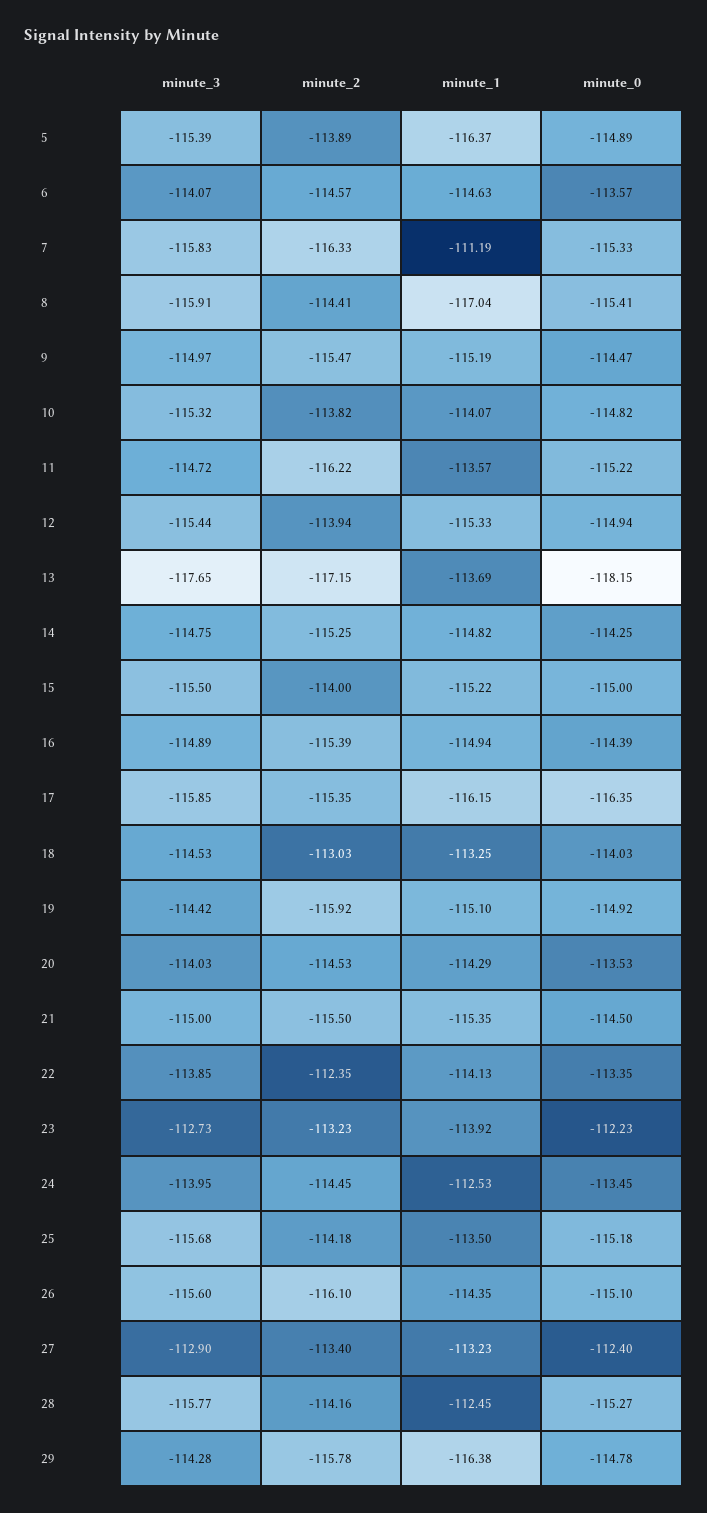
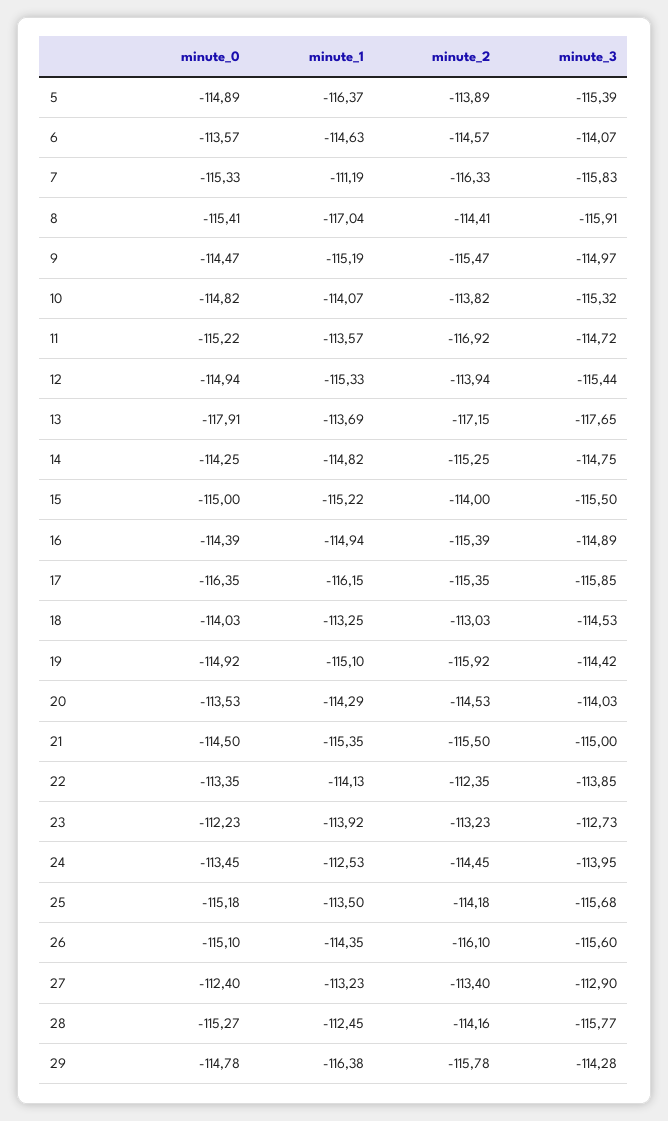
  {
    "minute_3": {
      "5": -115.39,
      "6": -114.07,
      "7": -115.83,
      "8": -115.91,
      "9": -114.97,
      "10": -115.32,
      "11": -114.72,
      "12": -115.44,
      "13": -117.65,
      "14": -114.75,
      "15": -115.5,
      "16": -114.89,
      "17": -115.85,
      "18": -114.53,
      "19": -114.42,
      "20": -114.03,
      "21": -115,
      "22": -113.85,
      "23": -112.73,
      "24": -113.95,
      "25": -115.68,
      "26": -115.6,
      "27": -112.9,
      "28": -115.77,
      "29": -114.28
    },
    "minute_2": {
      "5": -113.89,
      "6": -114.57,
      "7": -116.33,
      "8": -114.41,
      "9": -115.47,
      "10": -113.82,
-     "11": -116.22,
+     "11": -116.92,
      "12": -113.94,
      "13": -117.15,
      "14": -115.25,
      "15": -114,
      "16": -115.39,
      "17": -115.35,
      "18": -113.03,
      "19": -115.92,
      "20": -114.53,
      "21": -115.5,
      "22": -112.35,
      "23": -113.23,
      "24": -114.45,
      "25": -114.18,
      "26": -116.1,
      "27": -113.4,
      "28": -114.16,
      "29": -115.78
    },
    "minute_1": {
      "5": -116.37,
      "6": -114.63,
      "7": -111.19,
      "8": -117.04,
      "9": -115.19,
      "10": -114.07,
      "11": -113.57,
      "12": -115.33,
      "13": -113.69,
      "14": -114.82,
      "15": -115.22,
      "16": -114.94,
      "17": -116.15,
      "18": -113.25,
      "19": -115.1,
      "20": -114.29,
      "21": -115.35,
      "22": -114.13,
      "23": -113.92,
      "24": -112.53,
      "25": -113.5,
      "26": -114.35,
      "27": -113.23,
      "28": -112.45,
      "29": -116.38
    },
    "minute_0": {
      "5": -114.89,
      "6": -113.57,
      "7": -115.33,
      "8": -115.41,
      "9": -114.47,
      "10": -114.82,
      "11": -115.22,
      "12": -114.94,
-     "13": -118.15,
+     "13": -117.91,
      "14": -114.25,
      "15": -115,
      "16": -114.39,
      "17": -116.35,
      "18": -114.03,
      "19": -114.92,
      "20": -113.53,
      "21": -114.5,
      "22": -113.35,
      "23": -112.23,
      "24": -113.45,
      "25": -115.18,
      "26": -115.1,
      "27": -112.4,
      "28": -115.27,
      "29": -114.78
    }
  }

